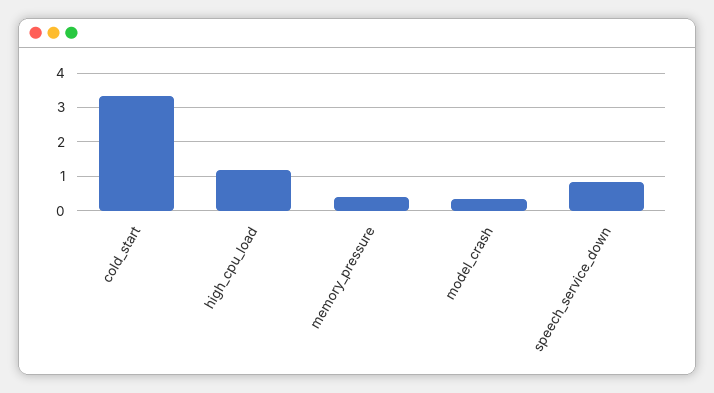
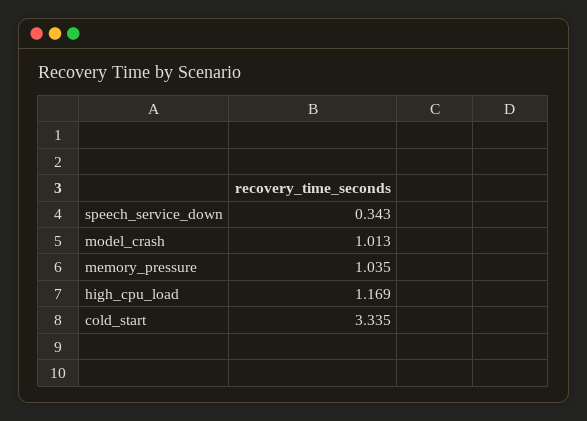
  {
    "cold_start": 3.335,
    "high_cpu_load": 1.169,
-   "memory_pressure": 0.4,
+   "memory_pressure": 1.035,
-   "model_crash": 0.4,
+   "model_crash": 1.013,
-   "speech_service_down": 0.8
+   "speech_service_down": 0.343
  }

